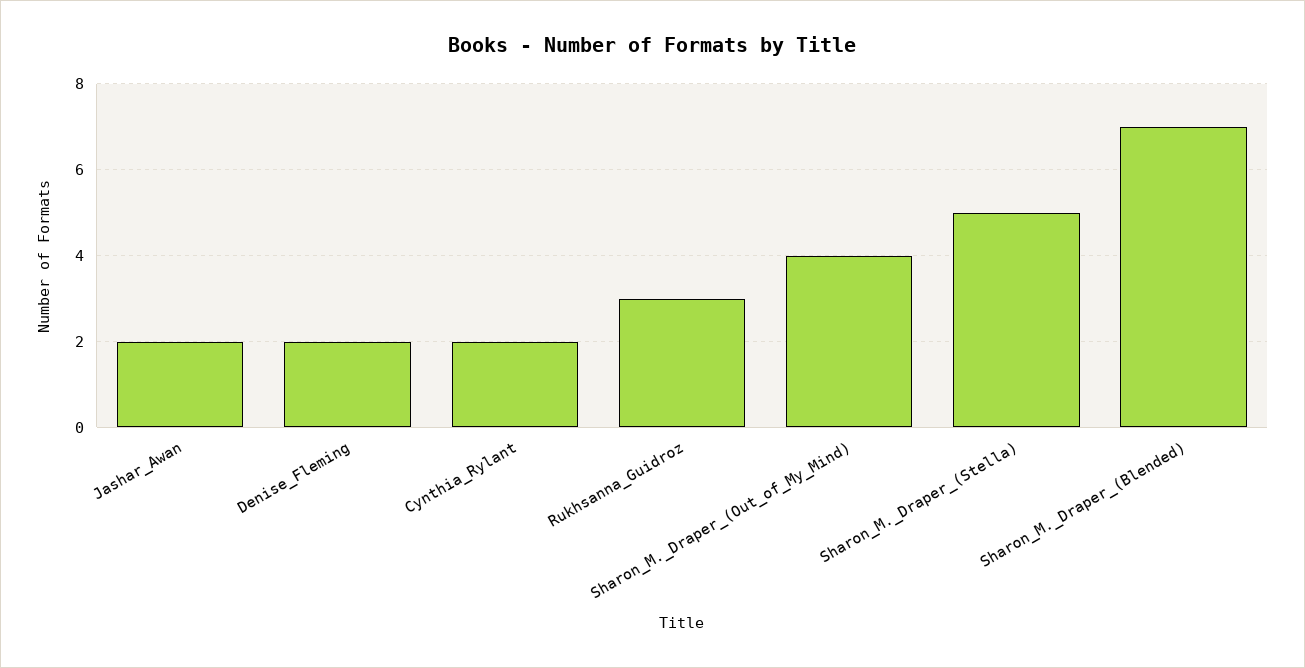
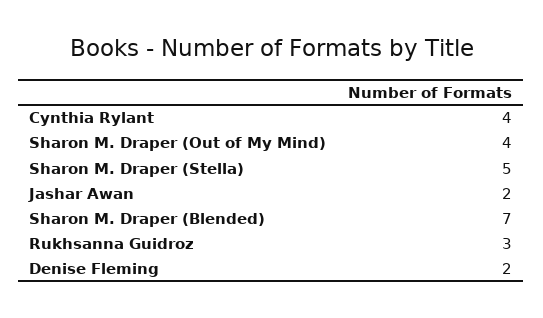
  {
    "Jashar_Awan": 2,
    "Denise_Fleming": 2,
-   "Cynthia_Rylant": 2,
+   "Cynthia_Rylant": 4,
    "Rukhsanna_Guidroz": 3,
    "Sharon_M._Draper_(Out_of_My_Mind)": 4,
    "Sharon_M._Draper_(Stella)": 5,
    "Sharon_M._Draper_(Blended)": 7
  }

